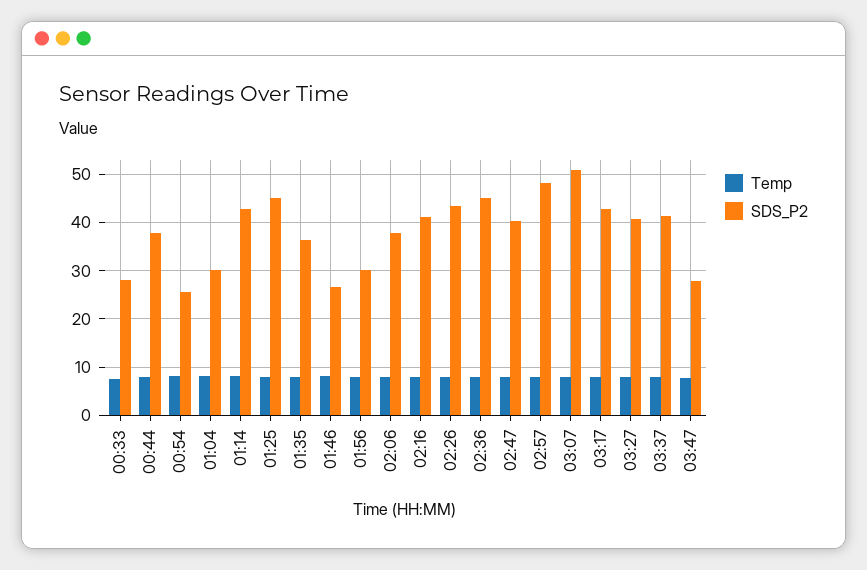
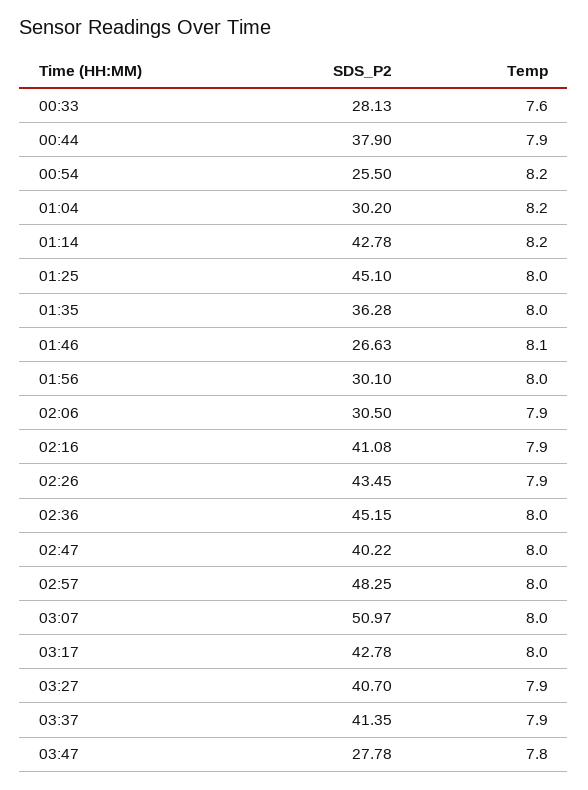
  {
    "Temp": {
      "00:33": 7.6,
      "00:44": 7.9,
      "00:54": 8.2,
      "01:04": 8.2,
      "01:14": 8.2,
      "01:25": 8,
      "01:35": 8,
      "01:46": 8.1,
      "01:56": 8,
      "02:06": 7.9,
      "02:16": 7.9,
      "02:26": 7.9,
      "02:36": 8,
      "02:47": 8,
      "02:57": 8,
      "03:07": 8,
      "03:17": 8,
      "03:27": 7.9,
      "03:37": 7.9,
      "03:47": 7.8
    },
    "SDS_P2": {
      "00:33": 28.13,
      "00:44": 37.9,
      "00:54": 25.5,
      "01:04": 30.2,
      "01:14": 42.78,
      "01:25": 45.1,
      "01:35": 36.28,
      "01:46": 26.63,
      "01:56": 30.1,
-     "02:06": 38,
+     "02:06": 30.5,
      "02:16": 41.08,
      "02:26": 43.45,
      "02:36": 45.15,
      "02:47": 40.22,
      "02:57": 48.25,
      "03:07": 50.97,
      "03:17": 42.78,
      "03:27": 40.7,
      "03:37": 41.35,
      "03:47": 27.78
    }
  }

